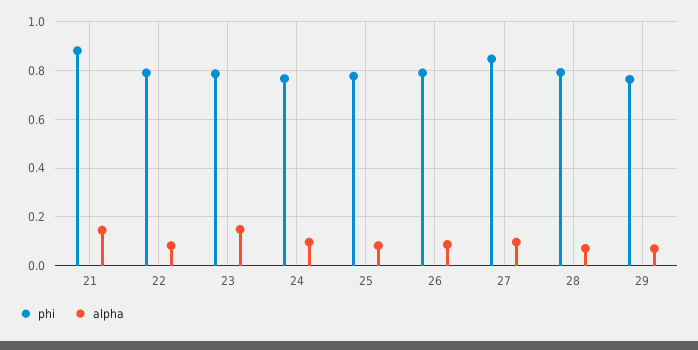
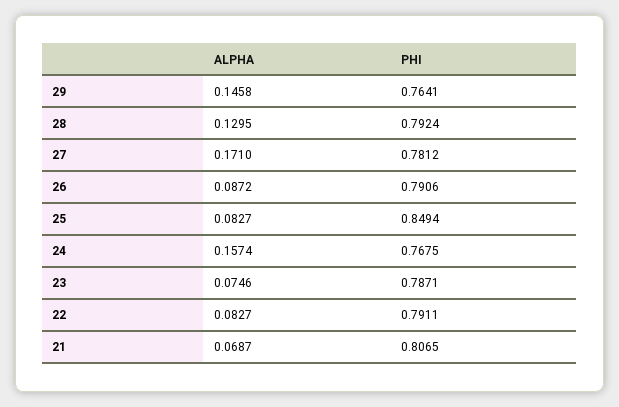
  {
    "phi": {
-     "21": 0.875,
+     "21": 0.8065,
      "22": 0.7911,
      "23": 0.7871,
      "24": 0.7675,
-     "25": 0.775,
+     "25": 0.8494,
      "26": 0.7906,
-     "27": 0.85,
+     "27": 0.7812,
      "28": 0.7924,
      "29": 0.7641
    },
    "alpha": {
-     "21": 0.15,
+     "21": 0.0687,
      "22": 0.0827,
-     "23": 0.15,
+     "23": 0.0746,
-     "24": 0.1,
+     "24": 0.1574,
      "25": 0.0827,
      "26": 0.0872,
-     "27": 0.1,
+     "27": 0.171,
-     "28": 0.075,
+     "28": 0.1295,
-     "29": 0.075
+     "29": 0.1458
    }
  }

